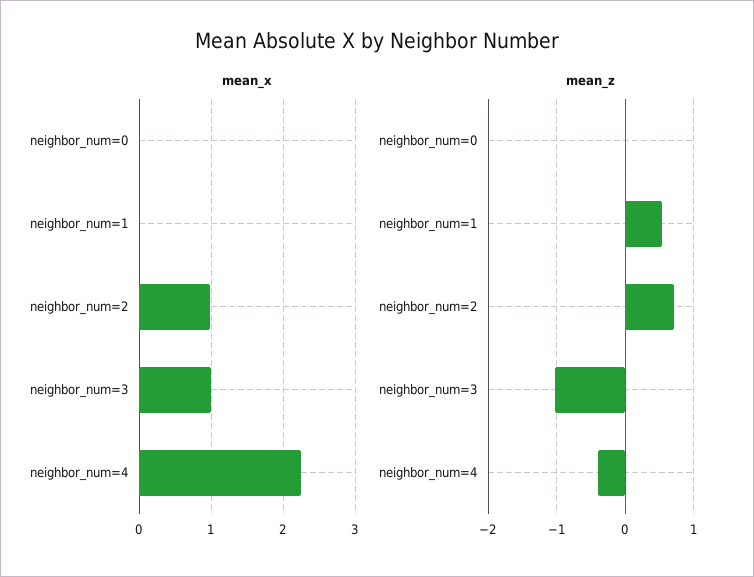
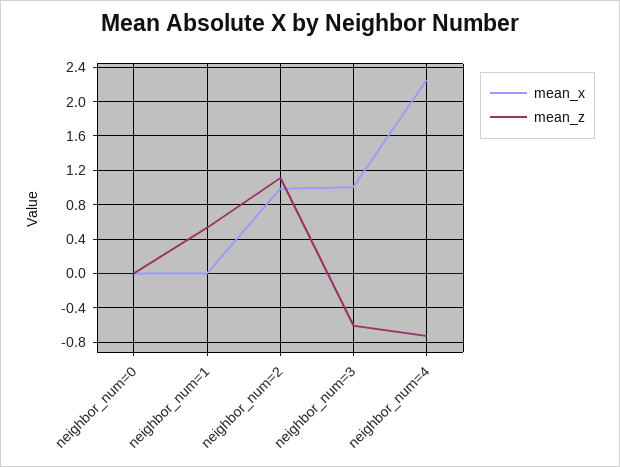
  {
    "mean_x": {
      "neighbor_num=0": 0,
      "neighbor_num=1": 0,
      "neighbor_num=2": 1,
      "neighbor_num=3": 1,
      "neighbor_num=4": 2.2
    },
    "mean_z": {
      "neighbor_num=0": 0,
      "neighbor_num=1": 0.5,
-     "neighbor_num=2": 0.7,
+     "neighbor_num=2": 1.1,
-     "neighbor_num=3": -1,
+     "neighbor_num=3": -0.6,
-     "neighbor_num=4": -0.4
+     "neighbor_num=4": -0.7
    }
  }

